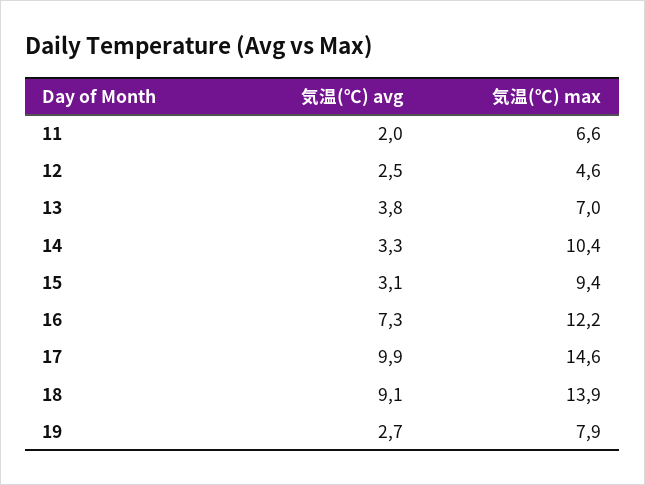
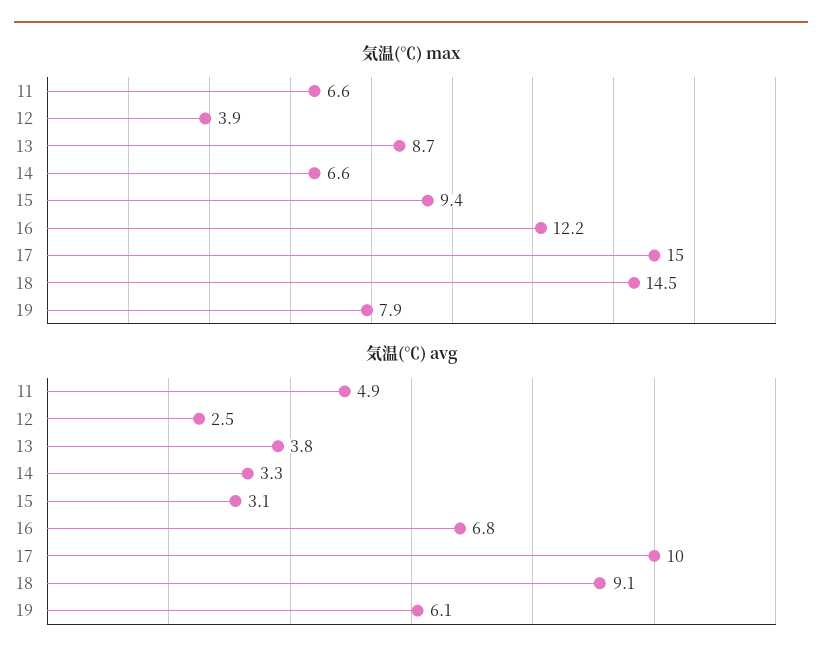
  {
    "気温(℃) avg": {
-     "11": 2,
+     "11": 4.9,
      "12": 2.5,
      "13": 3.8,
      "14": 3.3,
      "15": 3.1,
-     "16": 7.3,
+     "16": 6.8,
-     "17": 9.9,
+     "17": 10,
      "18": 9.1,
-     "19": 2.7
+     "19": 6.1
    },
    "気温(℃) max": {
      "11": 6.6,
-     "12": 4.6,
+     "12": 3.9,
-     "13": 7,
+     "13": 8.7,
-     "14": 10.4,
+     "14": 6.6,
      "15": 9.4,
      "16": 12.2,
-     "17": 14.6,
+     "17": 15,
-     "18": 13.9,
+     "18": 14.5,
      "19": 7.9
    }
  }

